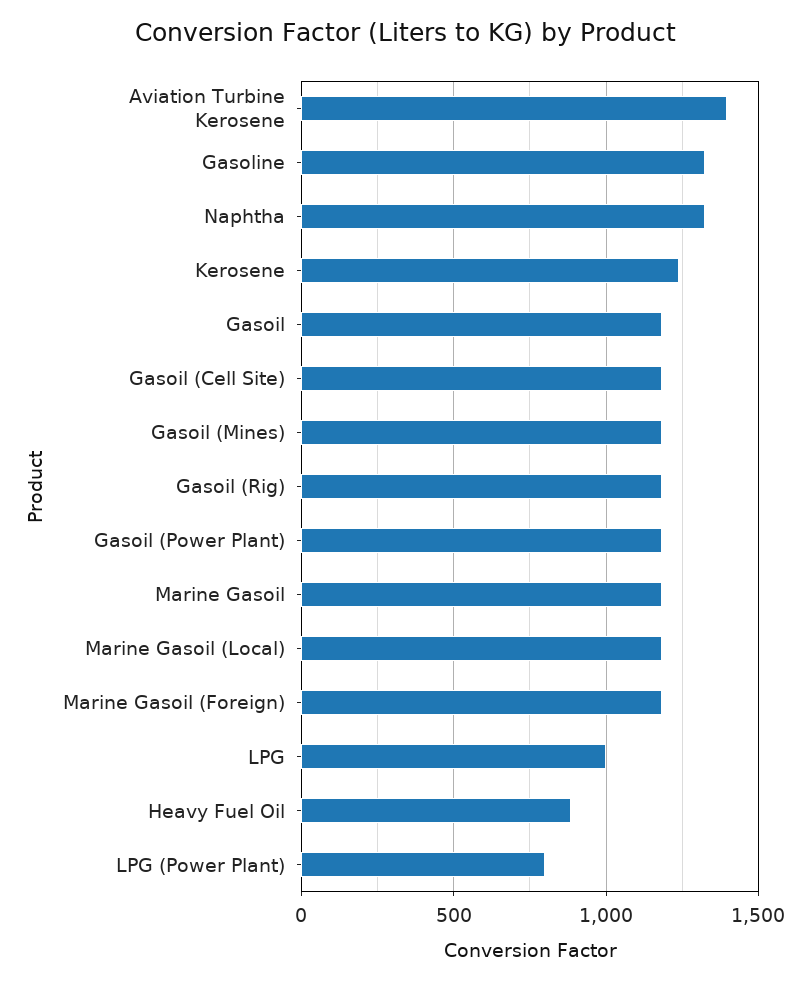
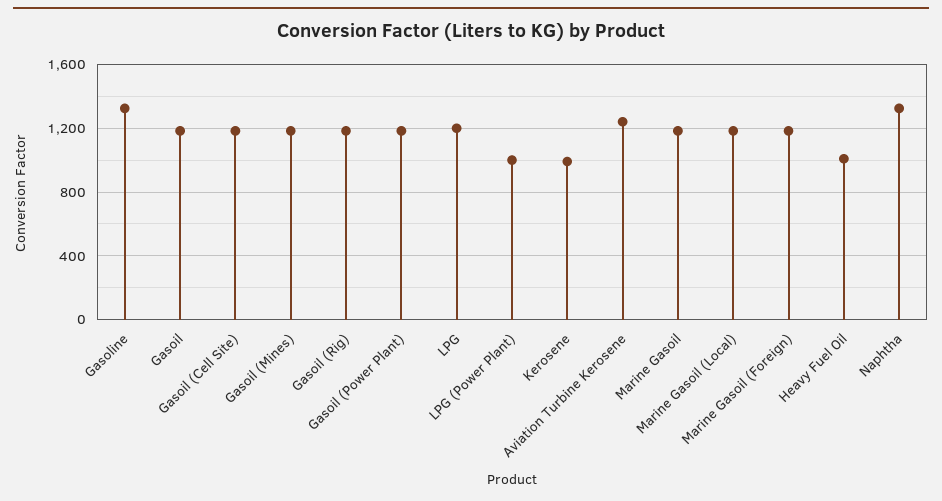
  {
-   "Aviation Turbine Kerosene": 1400,
+   "Aviation Turbine Kerosene": 1250,
    "Gasoline": 1300,
    "Naphtha": 1300,
-   "Kerosene": 1250,
+   "Kerosene": 1000,
    "Gasoil": 1200,
    "Gasoil (Cell Site)": 1200,
    "Gasoil (Mines)": 1200,
    "Gasoil (Rig)": 1200,
    "Gasoil (Power Plant)": 1200,
    "Marine Gasoil": 1200,
    "Marine Gasoil (Local)": 1200,
    "Marine Gasoil (Foreign)": 1200,
-   "LPG": 1000,
+   "LPG": 1200,
-   "Heavy Fuel Oil": 900,
+   "Heavy Fuel Oil": 1000,
-   "LPG (Power Plant)": 800
+   "LPG (Power Plant)": 1000
  }

